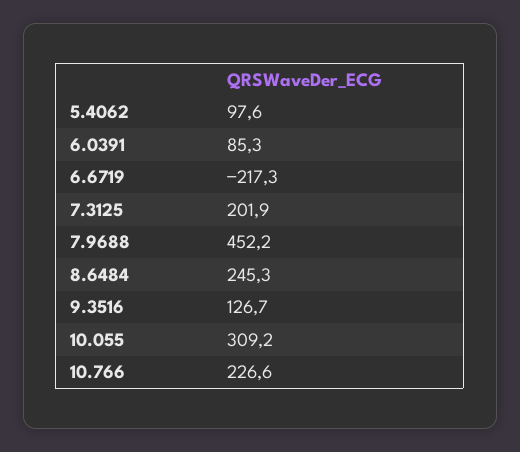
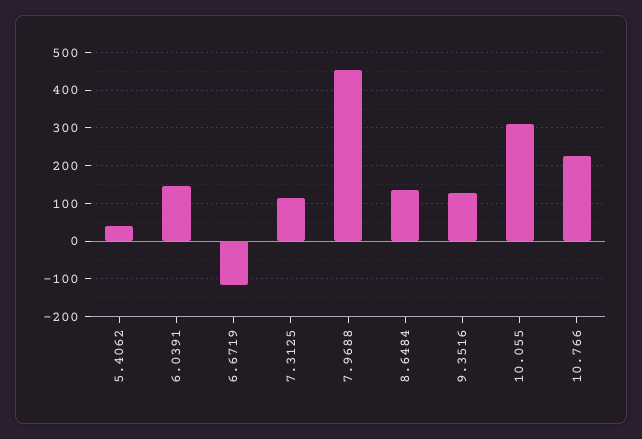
  {
-   "5.4062": 97.6,
+   "5.4062": 40,
-   "6.0391": 85.3,
+   "6.0391": 140,
-   "6.6719": -217.3,
+   "6.6719": -120,
-   "7.3125": 201.9,
+   "7.3125": 120,
    "7.9688": 452.2,
-   "8.6484": 245.3,
+   "8.6484": 140,
    "9.3516": 126.7,
    "10.055": 309.2,
    "10.766": 226.6
  }

